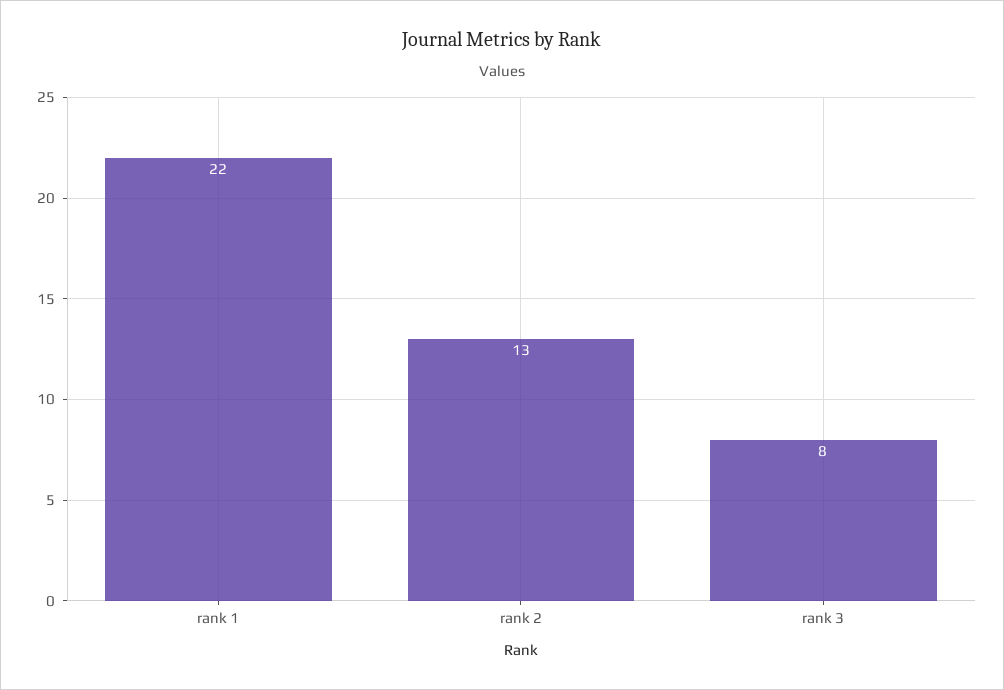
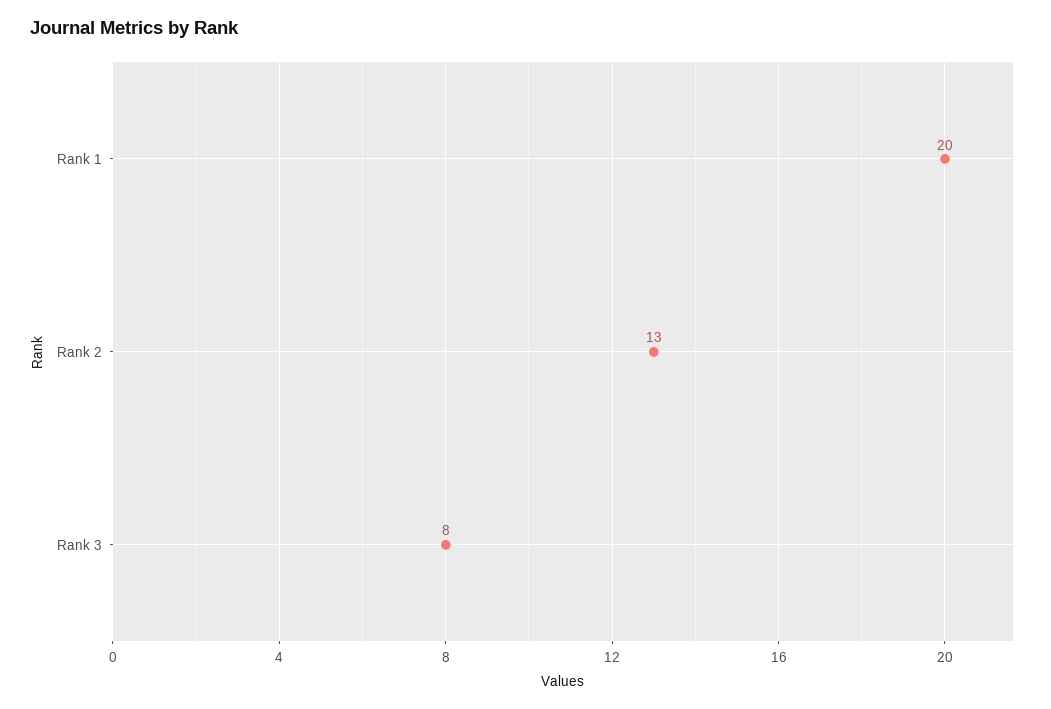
  {
-   "rank 1": 22,
+   "rank 1": 20,
    "rank 2": 13,
    "rank 3": 8
  }

